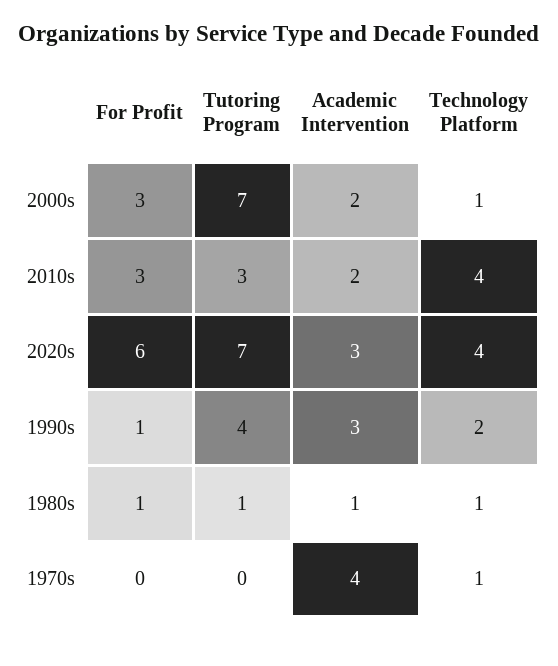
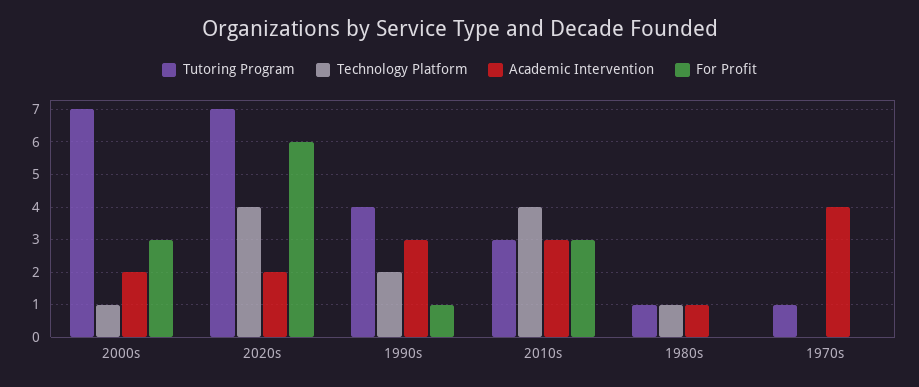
  {
    "For Profit": {
      "2000s": 3,
      "2010s": 3,
      "2020s": 6,
      "1990s": 1,
-     "1980s": 1,
+     "1980s": 0,
      "1970s": 0
    },
    "Tutoring Program": {
      "2000s": 7,
      "2010s": 3,
      "2020s": 7,
      "1990s": 4,
      "1980s": 1,
-     "1970s": 0
+     "1970s": 1
    },
    "Academic Intervention": {
      "2000s": 2,
-     "2010s": 2,
+     "2010s": 3,
-     "2020s": 3,
+     "2020s": 2,
      "1990s": 3,
      "1980s": 1,
      "1970s": 4
    },
    "Technology Platform": {
      "2000s": 1,
      "2010s": 4,
      "2020s": 4,
      "1990s": 2,
      "1980s": 1,
-     "1970s": 1
+     "1970s": 0
    }
  }

